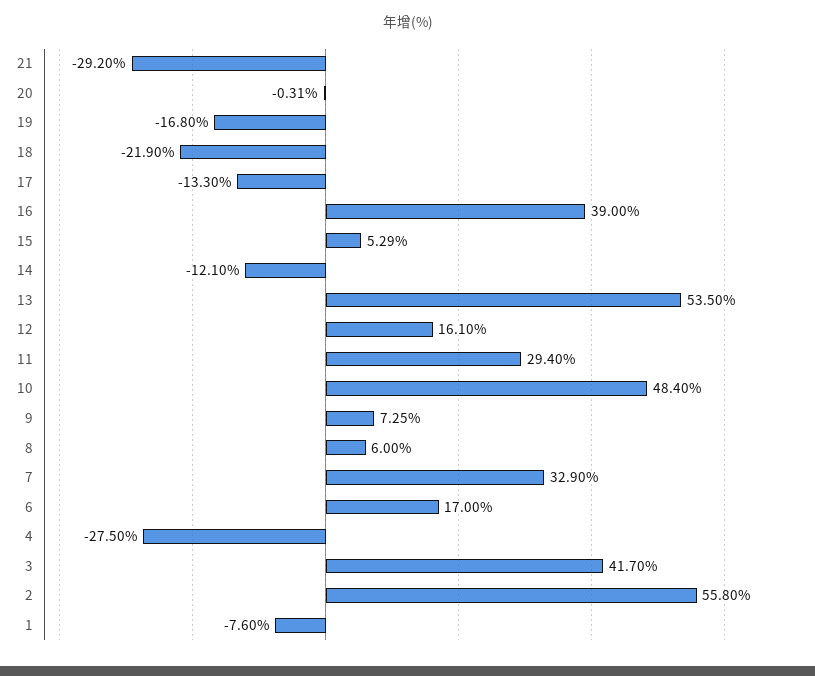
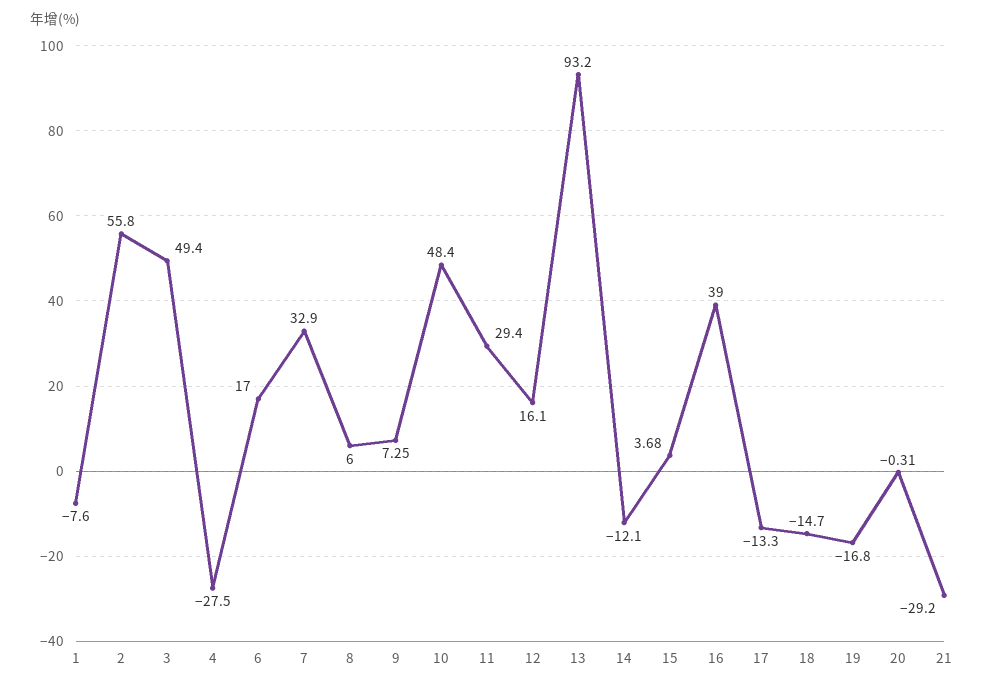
  {
    "21": -29.2,
    "20": -0.31,
    "19": -16.8,
-   "18": -21.9,
+   "18": -14.7,
    "17": -13.3,
    "16": 39,
-   "15": 5.29,
+   "15": 3.68,
    "14": -12.1,
-   "13": 53.5,
+   "13": 93.2,
    "12": 16.1,
    "11": 29.4,
    "10": 48.4,
    "9": 7.25,
    "8": 6,
    "7": 32.9,
    "6": 17,
    "4": -27.5,
-   "3": 41.7,
+   "3": 49.4,
    "2": 55.8,
    "1": -7.6
  }

